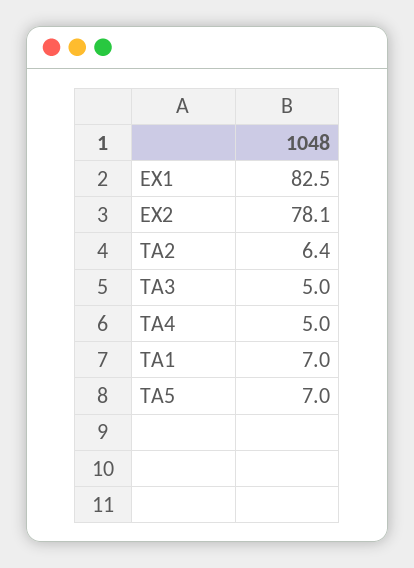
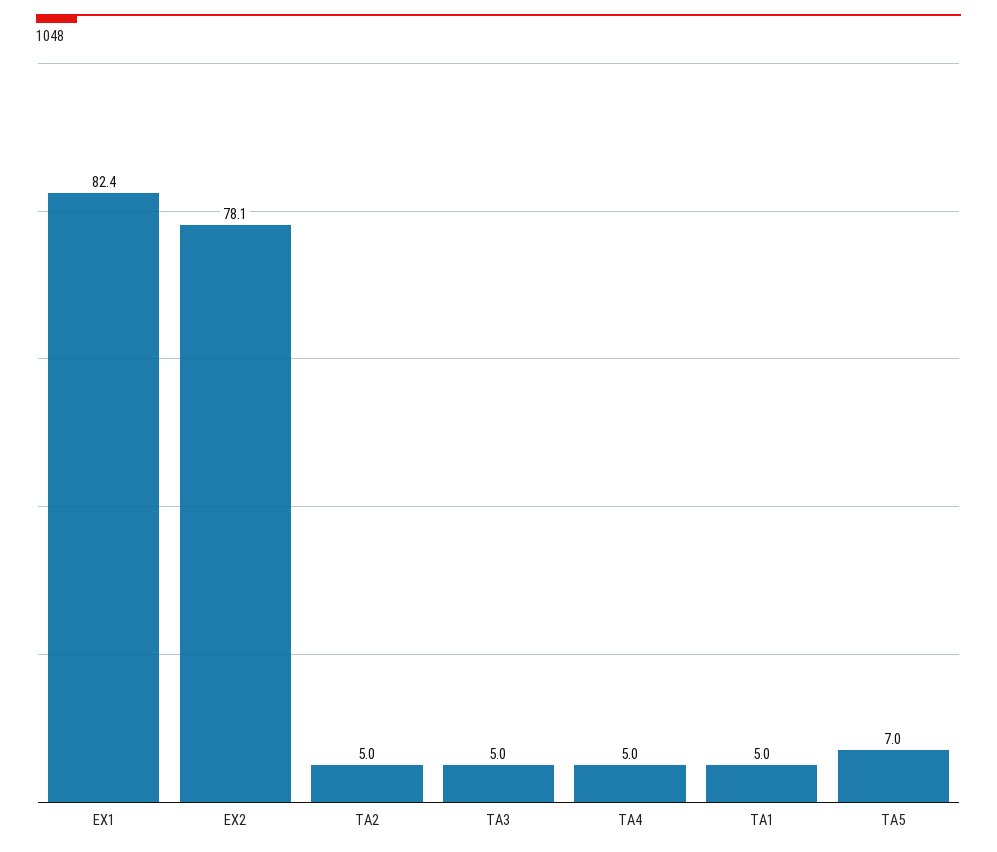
  {
-   "EX1": 82.5,
+   "EX1": 82.4,
    "EX2": 78.1,
-   "TA2": 6.4,
+   "TA2": 5,
    "TA3": 5,
    "TA4": 5,
-   "TA1": 7,
+   "TA1": 5,
    "TA5": 7
  }

